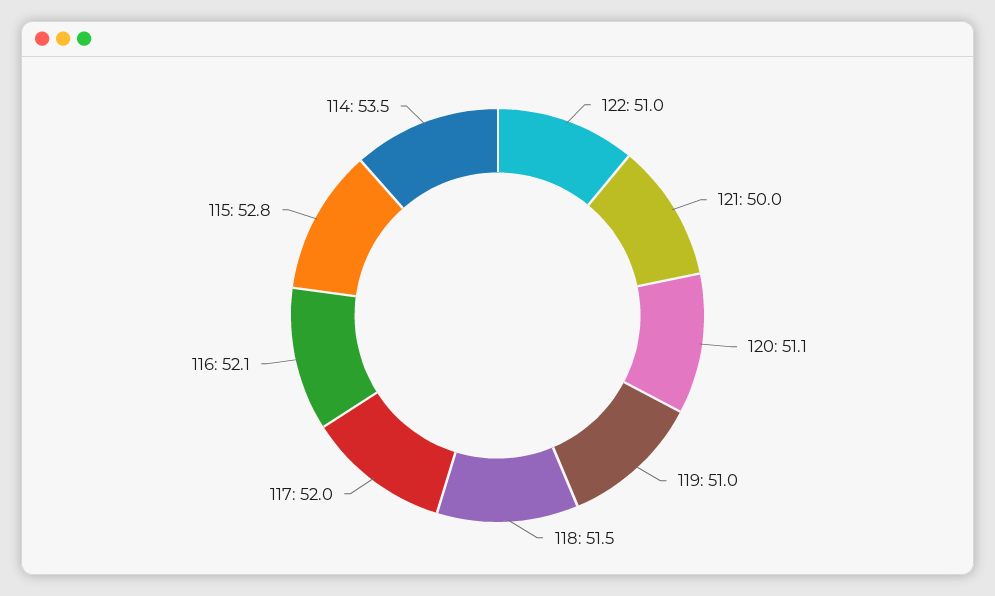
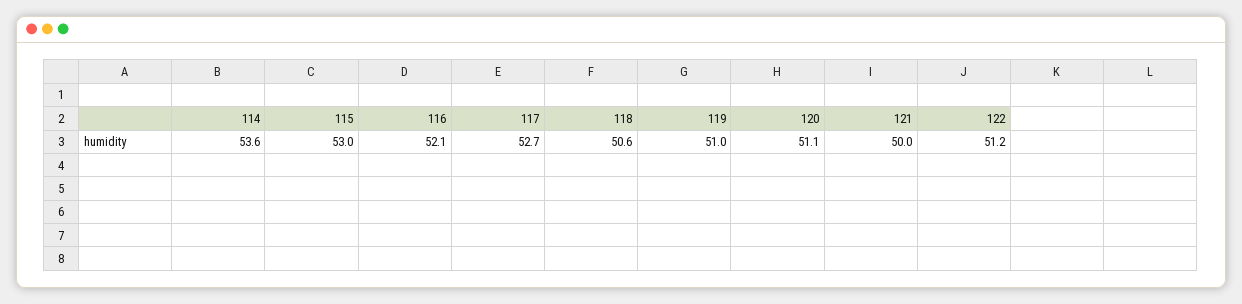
  {
-   "122": 51,
+   "122": 51.2,
    "121": 50,
    "120": 51.1,
    "119": 51,
-   "118": 51.5,
+   "118": 50.6,
-   "117": 52,
+   "117": 52.7,
    "116": 52.1,
-   "115": 52.8,
+   "115": 53,
-   "114": 53.5
+   "114": 53.6
  }

